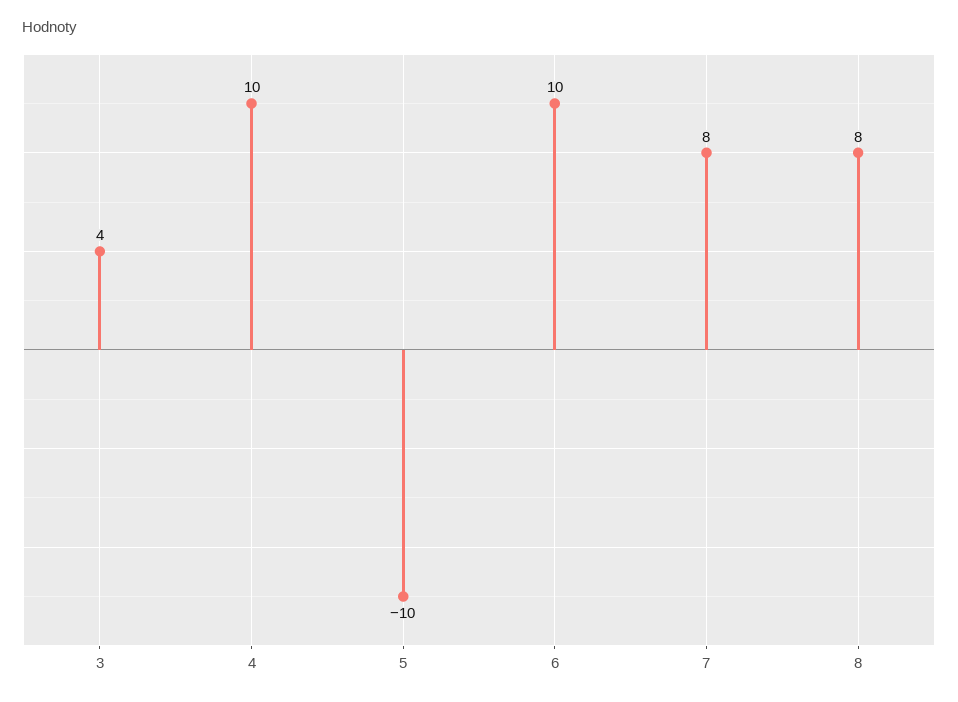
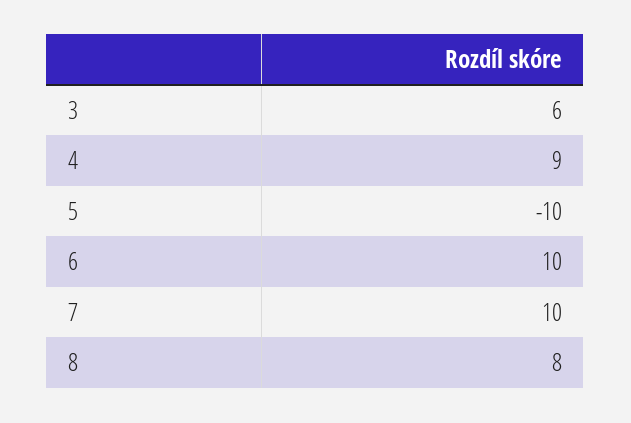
  {
-   "3": 4,
+   "3": 6,
-   "4": 10,
+   "4": 9,
    "5": -10,
    "6": 10,
-   "7": 8,
+   "7": 10,
    "8": 8
  }

